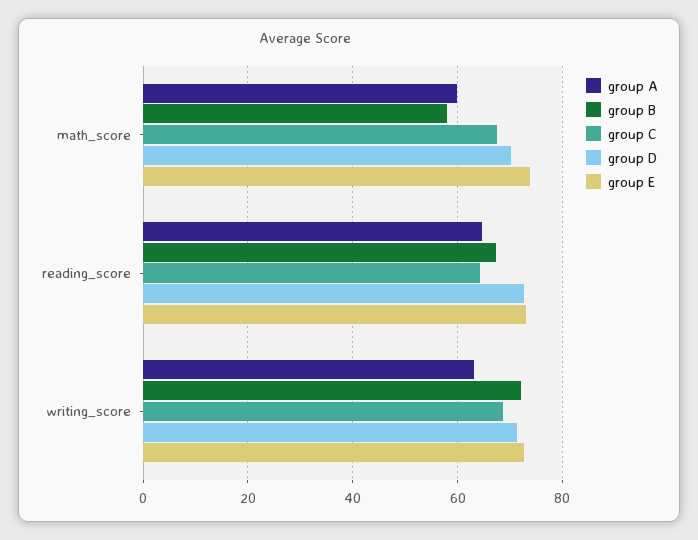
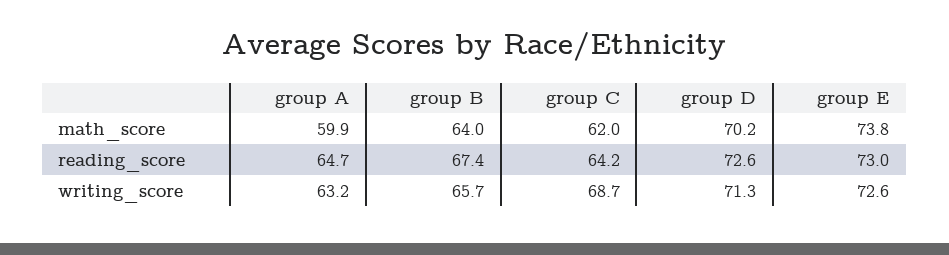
  {
    "group A": {
      "math_score": 59.9,
      "reading_score": 64.7,
      "writing_score": 63.2
    },
    "group B": {
-     "math_score": 58,
+     "math_score": 64,
      "reading_score": 67.4,
-     "writing_score": 72
+     "writing_score": 65.7
    },
    "group C": {
-     "math_score": 68,
+     "math_score": 62,
      "reading_score": 64.2,
      "writing_score": 68.7
    },
    "group D": {
      "math_score": 70.2,
      "reading_score": 72.6,
      "writing_score": 71.3
    },
    "group E": {
      "math_score": 73.8,
      "reading_score": 73,
      "writing_score": 72.6
    }
  }

